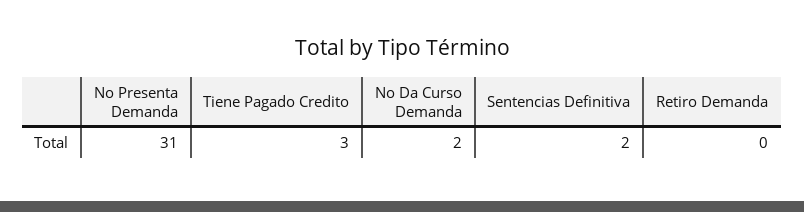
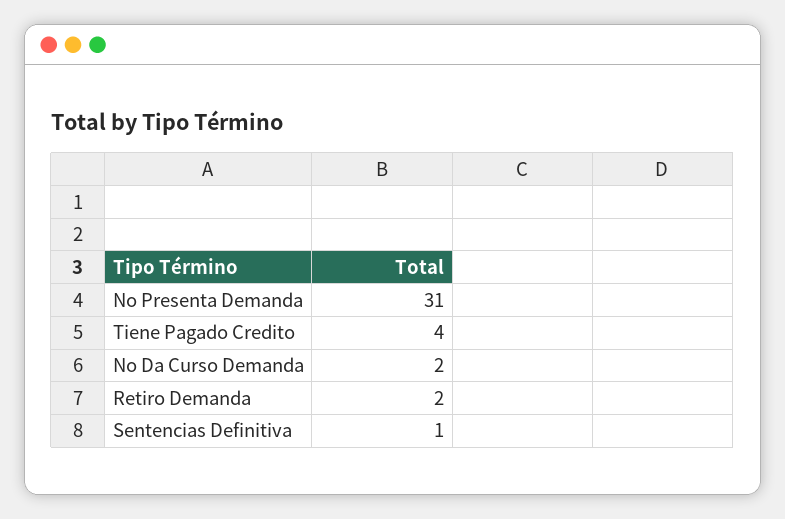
  {
    "No Presenta Demanda": 31,
-   "Tiene Pagado Credito": 3,
+   "Tiene Pagado Credito": 4,
    "No Da Curso Demanda": 2,
-   "Sentencias Definitiva": 2,
+   "Sentencias Definitiva": 1,
-   "Retiro Demanda": 0
+   "Retiro Demanda": 2
  }

